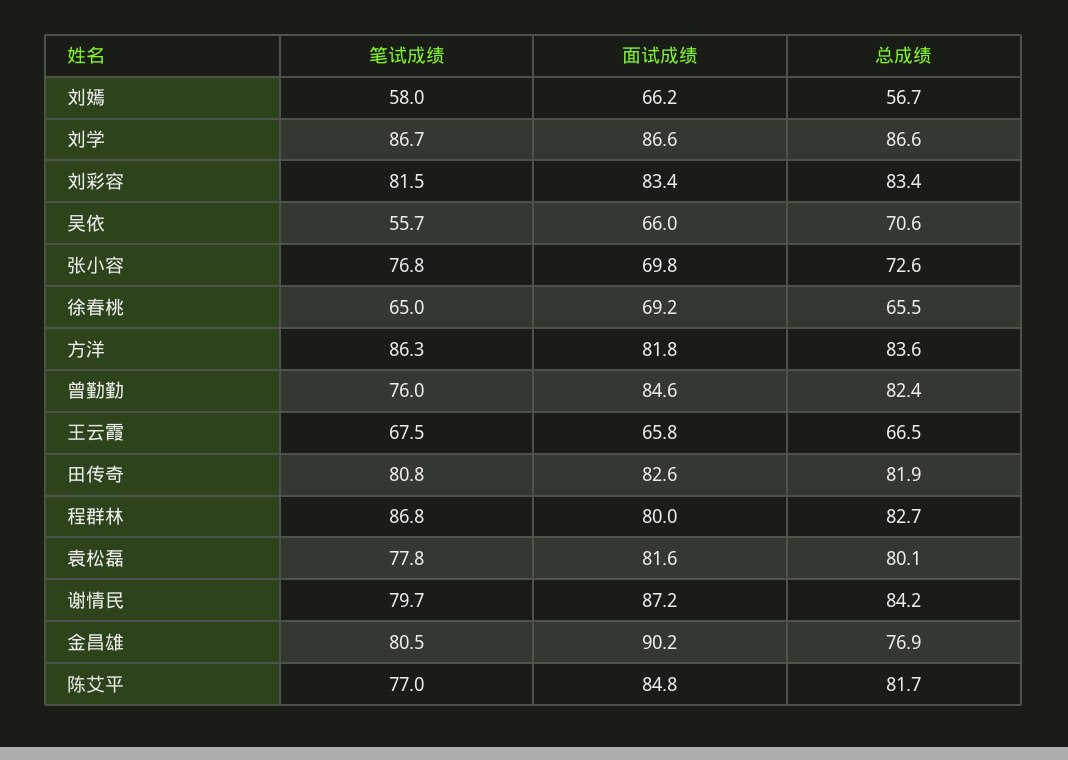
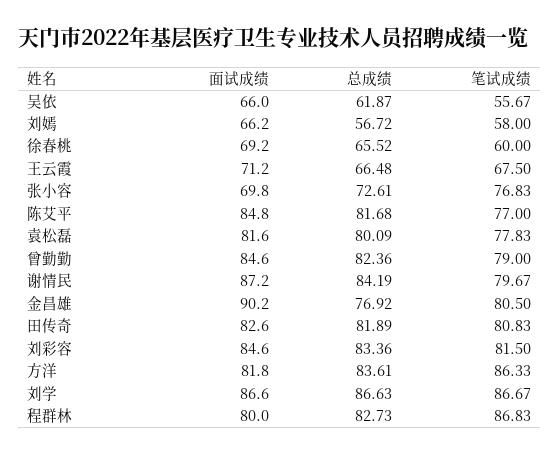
  {
    "笔试成绩": {
      "刘嫣": 58,
      "刘学": 86.67,
      "刘彩容": 81.5,
      "吴依": 55.67,
      "张小容": 76.83,
-     "徐春桃": 65,
+     "徐春桃": 60,
      "方洋": 86.33,
-     "曾勤勤": 76,
+     "曾勤勤": 79,
      "王云霞": 67.5,
      "田传奇": 80.83,
      "程群林": 86.83,
      "袁松磊": 77.83,
      "谢情民": 79.67,
      "金昌雄": 80.5,
      "陈艾平": 77
    },
    "面试成绩": {
      "刘嫣": 66.2,
      "刘学": 86.6,
-     "刘彩容": 83.4,
+     "刘彩容": 84.6,
      "吴依": 66,
      "张小容": 69.8,
      "徐春桃": 69.2,
      "方洋": 81.8,
      "曾勤勤": 84.6,
-     "王云霞": 65.8,
+     "王云霞": 71.2,
      "田传奇": 82.6,
      "程群林": 80,
      "袁松磊": 81.6,
      "谢情民": 87.2,
      "金昌雄": 90.2,
      "陈艾平": 84.8
    },
    "总成绩": {
      "刘嫣": 56.72,
      "刘学": 86.63,
      "刘彩容": 83.36,
-     "吴依": 70.6,
+     "吴依": 61.87,
      "张小容": 72.61,
      "徐春桃": 65.52,
      "方洋": 83.61,
      "曾勤勤": 82.36,
      "王云霞": 66.48,
      "田传奇": 81.89,
      "程群林": 82.73,
      "袁松磊": 80.09,
      "谢情民": 84.19,
      "金昌雄": 76.92,
      "陈艾平": 81.68
    }
  }

